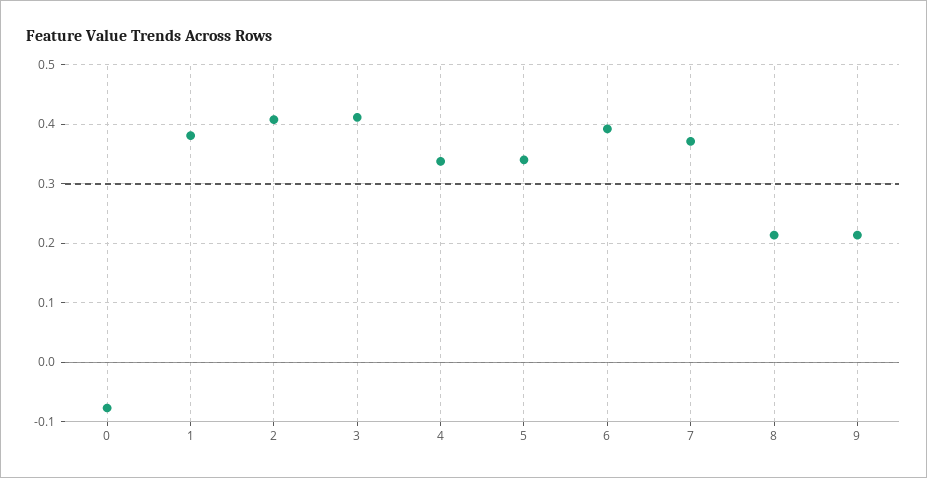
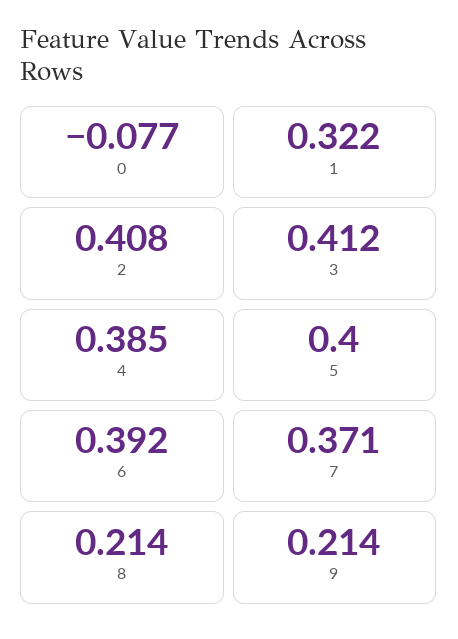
  {
    "0": -0.077,
-   "1": 0.38,
+   "1": 0.322,
    "2": 0.408,
    "3": 0.412,
-   "4": 0.34,
+   "4": 0.385,
-   "5": 0.34,
+   "5": 0.4,
    "6": 0.392,
    "7": 0.371,
    "8": 0.214,
    "9": 0.214
  }

